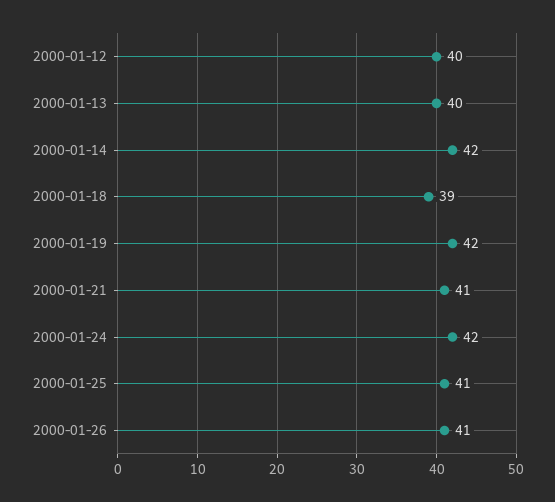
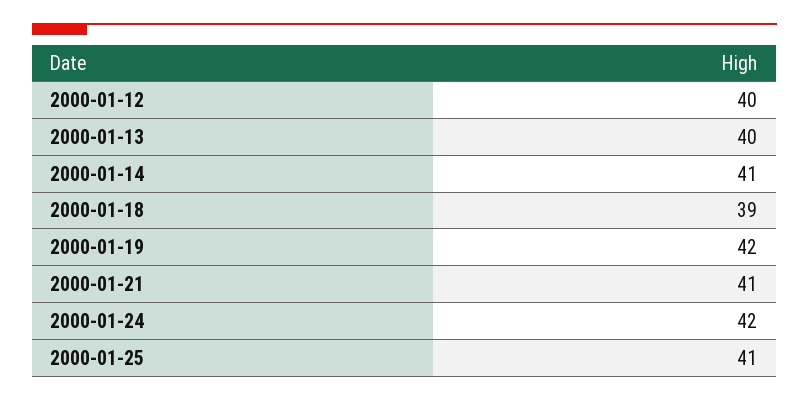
  {
    "2000-01-12": 40,
    "2000-01-13": 40,
-   "2000-01-14": 42,
+   "2000-01-14": 41,
    "2000-01-18": 39,
    "2000-01-19": 42,
    "2000-01-21": 41,
    "2000-01-24": 42,
-   "2000-01-25": 41,
+   "2000-01-25": 41
-   "2000-01-26": 41
  }

